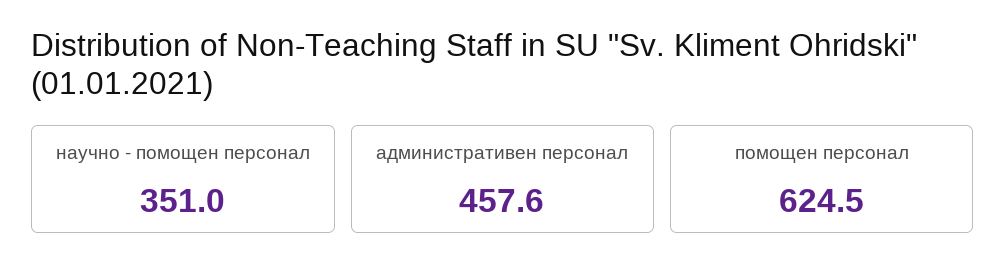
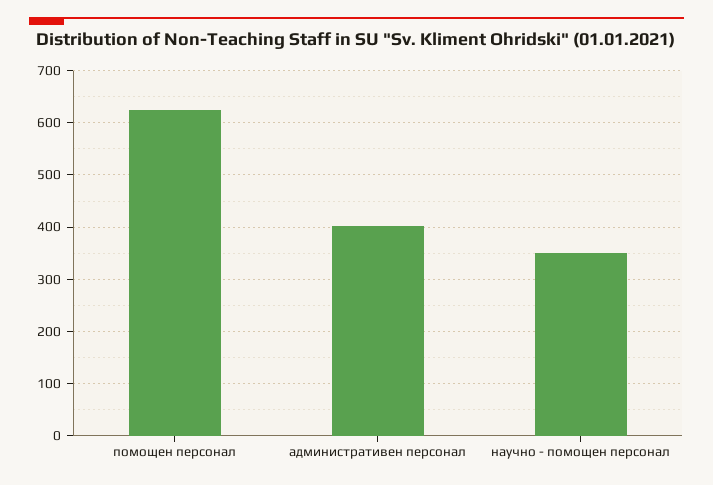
  {
    "научно - помощен персонал": 351,
-   "административен персонал": 457.6,
+   "административен персонал": 400,
    "помощен персонал": 624.5
  }

